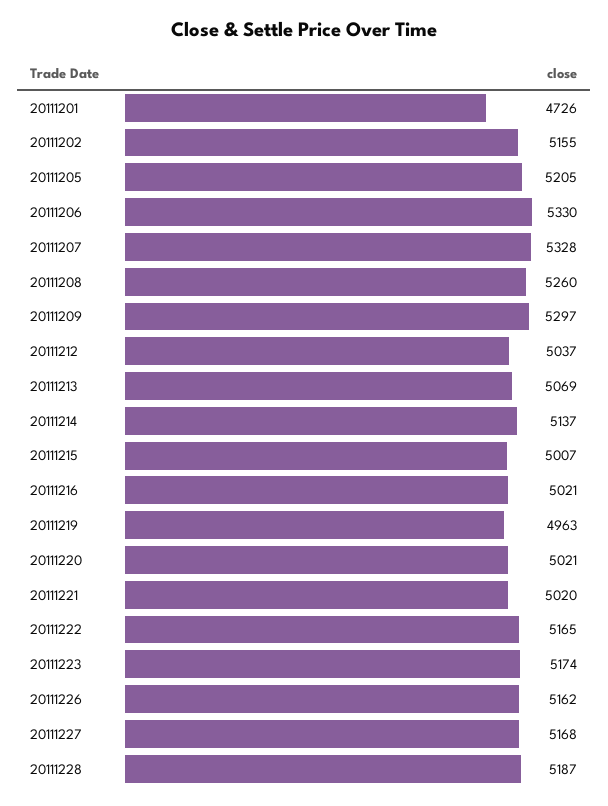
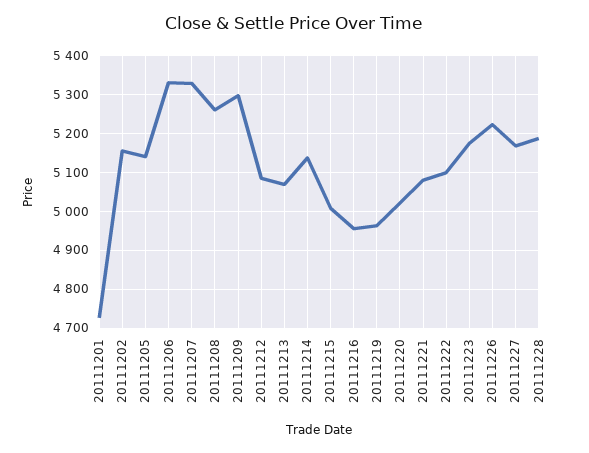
  {
    "20111201": 4726,
    "20111202": 5155,
-   "20111205": 5205,
+   "20111205": 5140,
    "20111206": 5330,
    "20111207": 5328,
    "20111208": 5260,
    "20111209": 5297,
-   "20111212": 5037,
+   "20111212": 5080,
    "20111213": 5069,
    "20111214": 5137,
    "20111215": 5007,
-   "20111216": 5021,
+   "20111216": 4960,
    "20111219": 4963,
    "20111220": 5021,
-   "20111221": 5020,
+   "20111221": 5080,
-   "20111222": 5165,
+   "20111222": 5100,
    "20111223": 5174,
-   "20111226": 5162,
+   "20111226": 5220,
    "20111227": 5168,
    "20111228": 5187
  }

